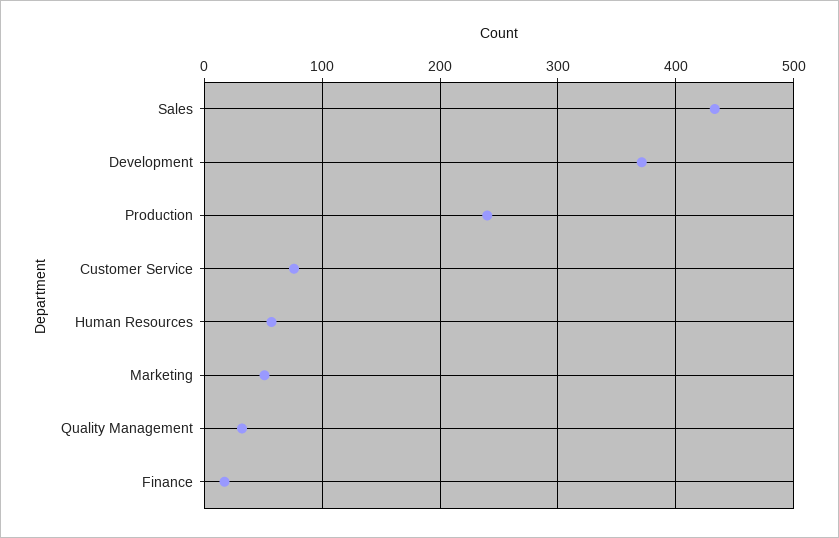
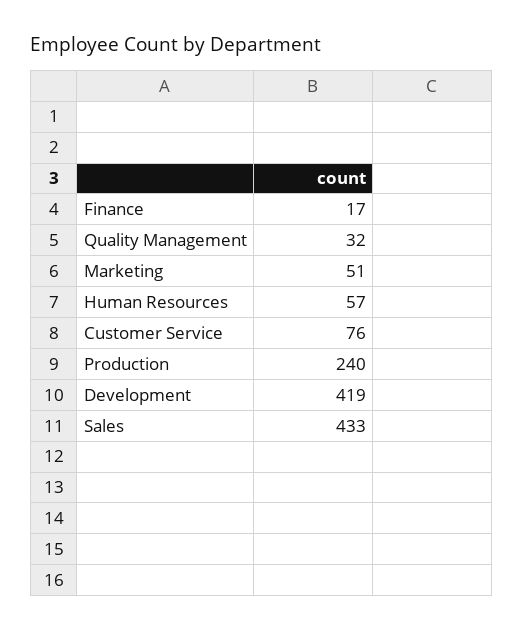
  {
    "Sales": 433,
-   "Development": 370,
+   "Development": 419,
    "Production": 240,
    "Customer Service": 76,
    "Human Resources": 57,
    "Marketing": 51,
    "Quality Management": 32,
    "Finance": 17
  }

